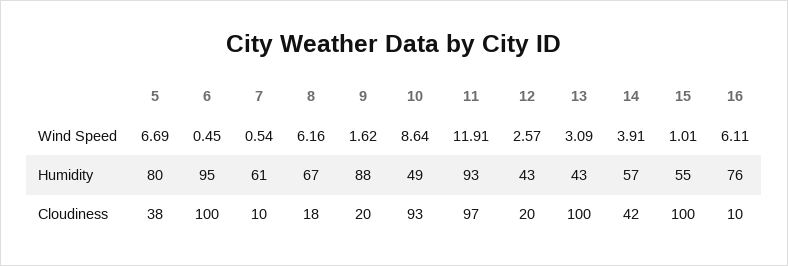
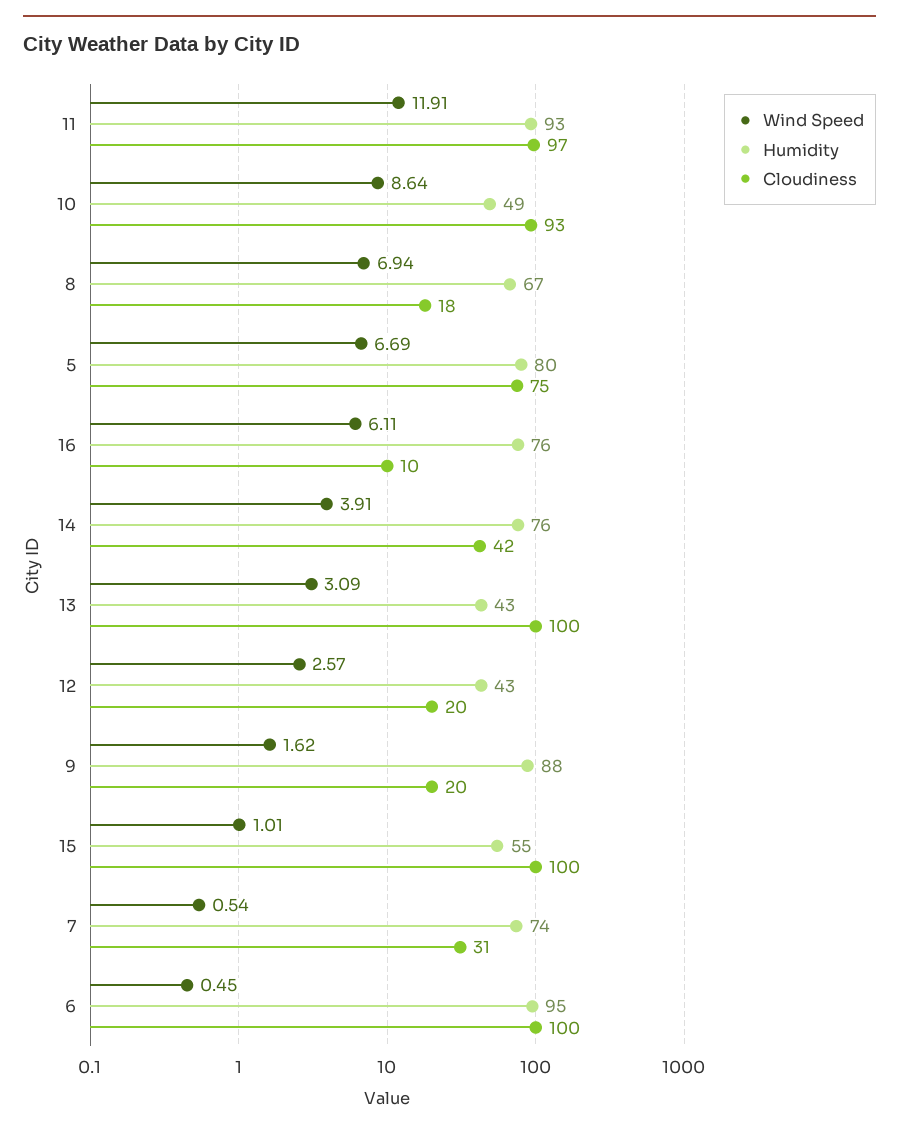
  {
    "Wind Speed": {
      "5": 6.69,
      "6": 0.45,
      "7": 0.54,
-     "8": 6.16,
+     "8": 6.94,
      "9": 1.62,
      "10": 8.64,
      "11": 11.91,
      "12": 2.57,
      "13": 3.09,
      "14": 3.91,
      "15": 1.01,
      "16": 6.11
    },
    "Humidity": {
      "5": 80,
      "6": 95,
-     "7": 61,
+     "7": 74,
      "8": 67,
      "9": 88,
      "10": 49,
      "11": 93,
      "12": 43,
      "13": 43,
-     "14": 57,
+     "14": 76,
      "15": 55,
      "16": 76
    },
    "Cloudiness": {
-     "5": 38,
+     "5": 75,
      "6": 100,
-     "7": 10,
+     "7": 31,
      "8": 18,
      "9": 20,
      "10": 93,
      "11": 97,
      "12": 20,
      "13": 100,
      "14": 42,
      "15": 100,
      "16": 10
    }
  }

